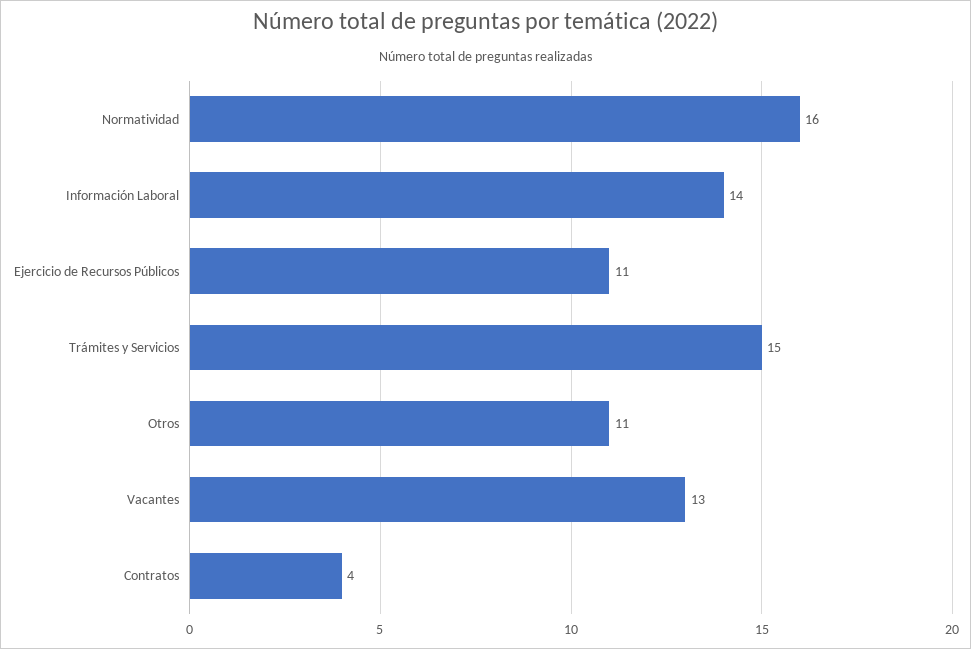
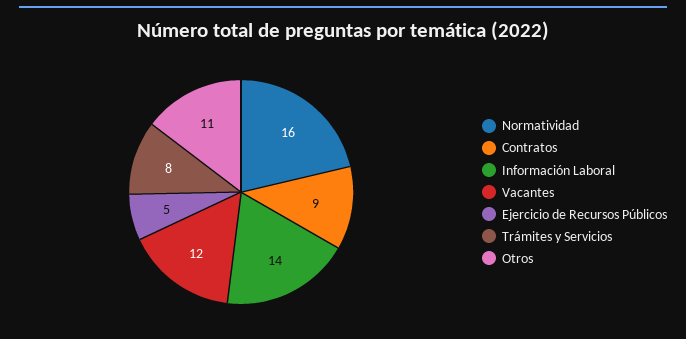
  {
    "Normatividad": 16,
    "Información Laboral": 14,
-   "Ejercicio de Recursos Públicos": 11,
+   "Ejercicio de Recursos Públicos": 5,
-   "Trámites y Servicios": 15,
+   "Trámites y Servicios": 8,
    "Otros": 11,
-   "Vacantes": 13,
+   "Vacantes": 12,
-   "Contratos": 4
+   "Contratos": 9
  }

